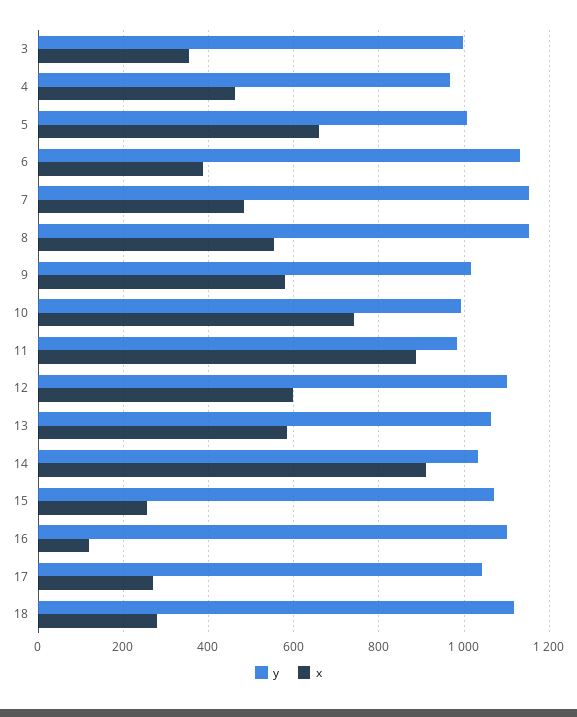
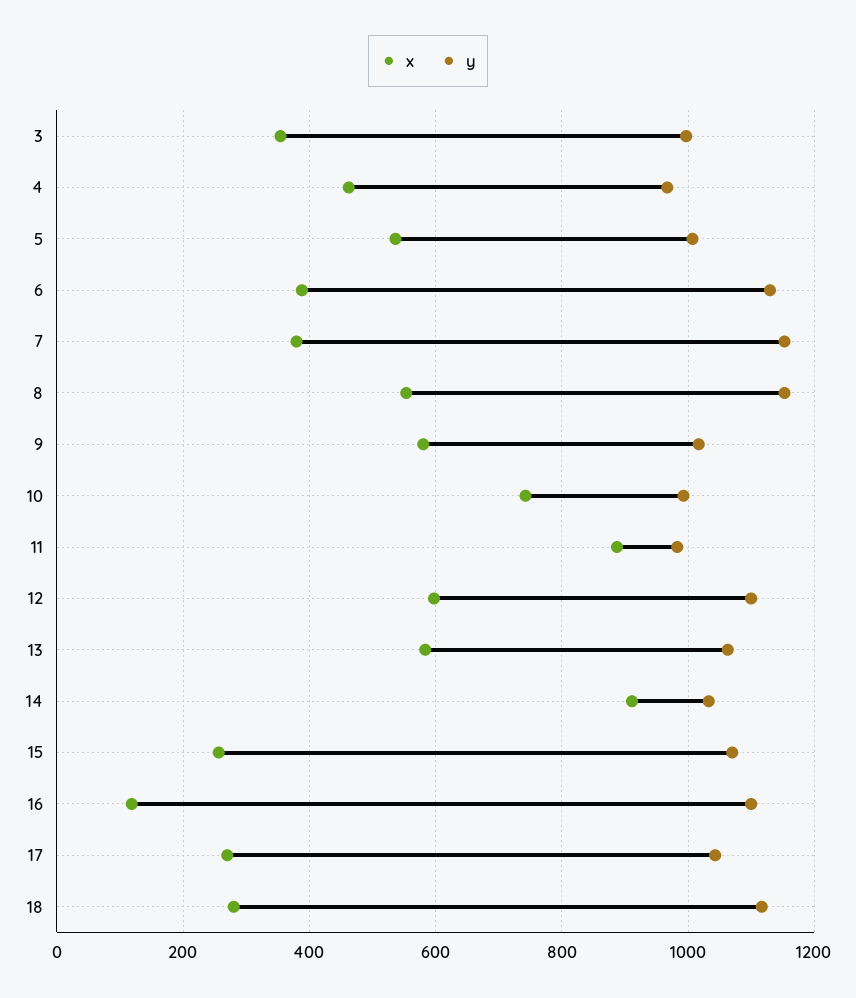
  {
    "y": {
      "3": 1000,
      "4": 960,
      "5": 1000,
      "6": 1140,
      "7": 1160,
      "8": 1160,
      "9": 1020,
      "10": 1000,
      "11": 980,
      "12": 1100,
      "13": 1060,
      "14": 1040,
      "15": 1080,
      "16": 1100,
      "17": 1040,
      "18": 1120
    },
    "x": {
      "3": 360,
      "4": 460,
-     "5": 660,
+     "5": 540,
      "6": 380,
-     "7": 480,
+     "7": 380,
      "8": 560,
      "9": 580,
      "10": 740,
      "11": 880,
      "12": 600,
      "13": 580,
      "14": 920,
      "15": 260,
      "16": 120,
      "17": 280,
      "18": 280
    }
  }

